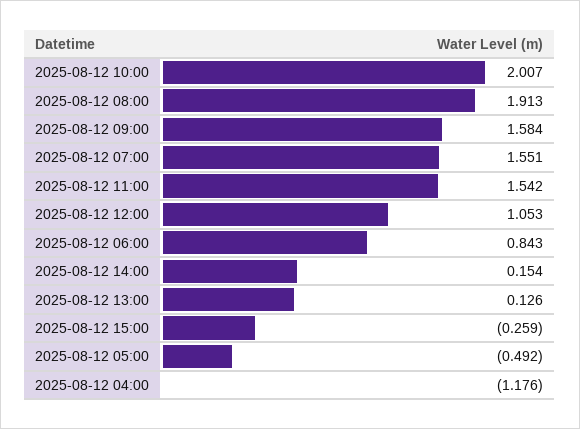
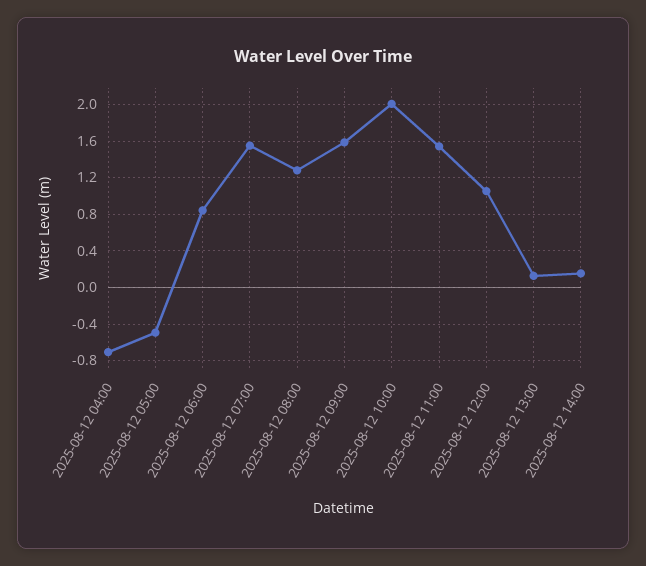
  {
    "2025-08-12 10:00": 2.007,
-   "2025-08-12 08:00": 1.913,
+   "2025-08-12 08:00": 1.3,
    "2025-08-12 09:00": 1.584,
    "2025-08-12 07:00": 1.551,
    "2025-08-12 11:00": 1.542,
    "2025-08-12 12:00": 1.053,
    "2025-08-12 06:00": 0.843,
    "2025-08-12 14:00": 0.154,
    "2025-08-12 13:00": 0.126,
-   "2025-08-12 15:00": -0.259,
    "2025-08-12 05:00": -0.492,
-   "2025-08-12 04:00": -1.176
+   "2025-08-12 04:00": -0.7
  }

